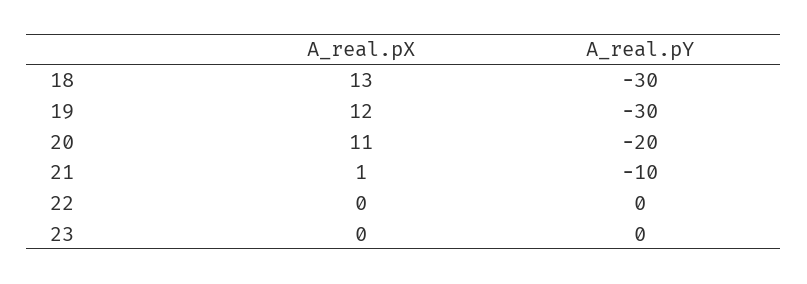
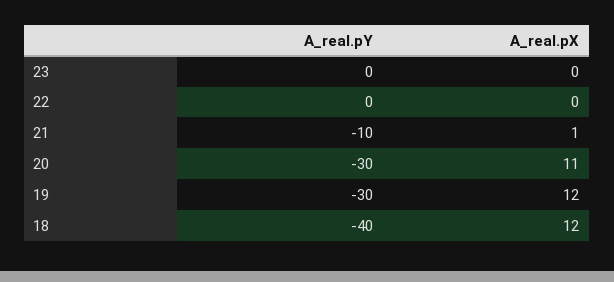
  {
    "A_real.pX": {
-     "18": 13,
+     "18": 12,
      "19": 12,
      "20": 11,
      "21": 1,
      "22": 0,
      "23": 0
    },
    "A_real.pY": {
-     "18": -30,
+     "18": -40,
      "19": -30,
-     "20": -20,
+     "20": -30,
      "21": -10,
      "22": 0,
      "23": 0
    }
  }

